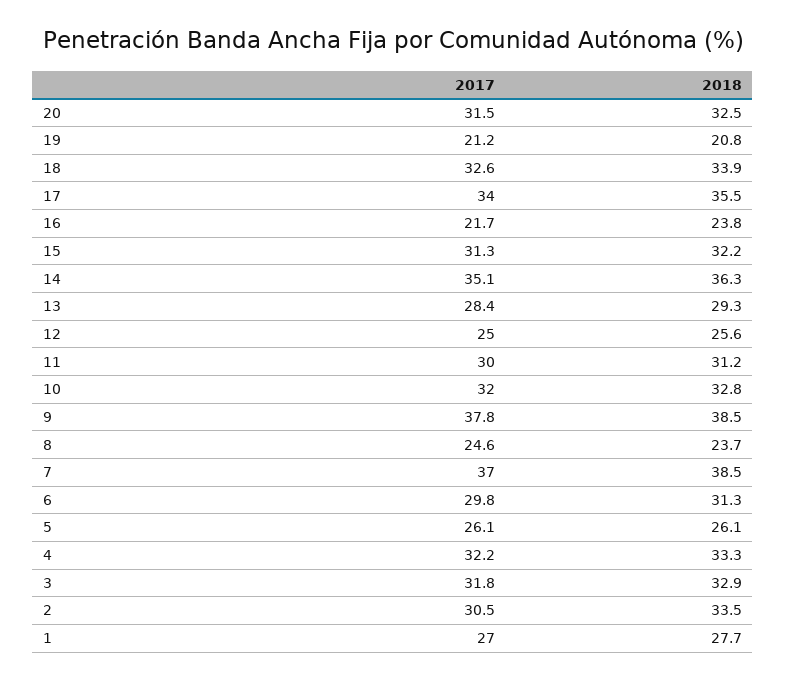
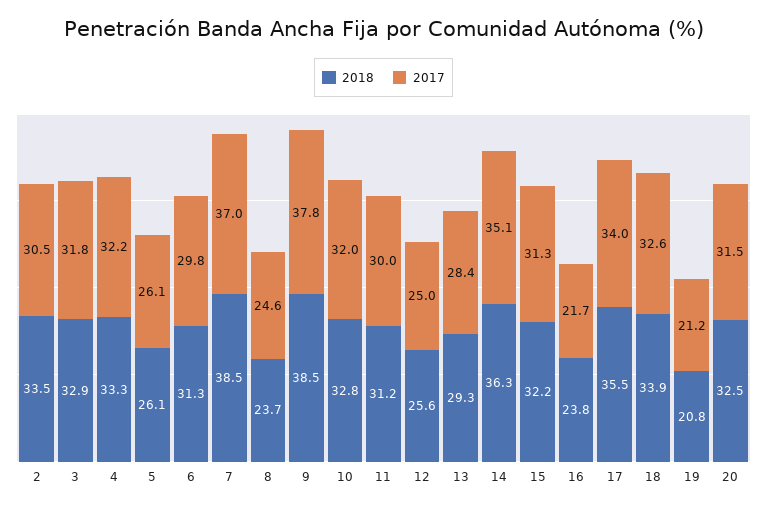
  {
    "2017": {
      "20": 31.5,
      "19": 21.2,
      "18": 32.6,
      "17": 34,
      "16": 21.7,
      "15": 31.3,
      "14": 35.1,
      "13": 28.4,
      "12": 25,
      "11": 30,
      "10": 32,
      "9": 37.8,
      "8": 24.6,
      "7": 37,
      "6": 29.8,
      "5": 26.1,
      "4": 32.2,
      "3": 31.8,
-     "2": 30.5,
+     "2": 30.5
-     "1": 27
    },
    "2018": {
      "20": 32.5,
      "19": 20.8,
      "18": 33.9,
      "17": 35.5,
      "16": 23.8,
      "15": 32.2,
      "14": 36.3,
      "13": 29.3,
      "12": 25.6,
      "11": 31.2,
      "10": 32.8,
      "9": 38.5,
      "8": 23.7,
      "7": 38.5,
      "6": 31.3,
      "5": 26.1,
      "4": 33.3,
      "3": 32.9,
-     "2": 33.5,
+     "2": 33.5
-     "1": 27.7
    }
  }

